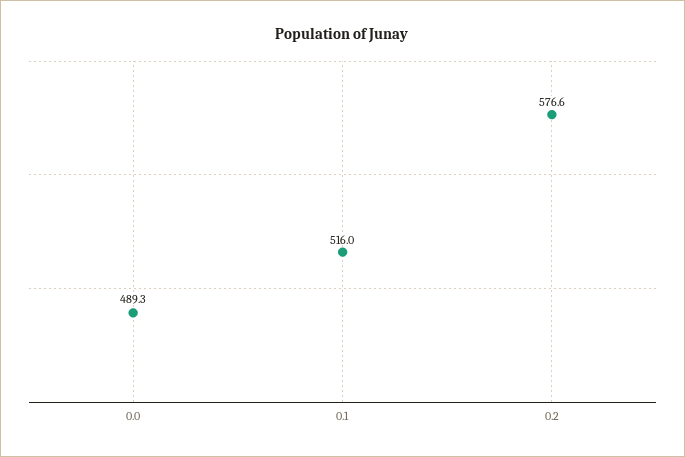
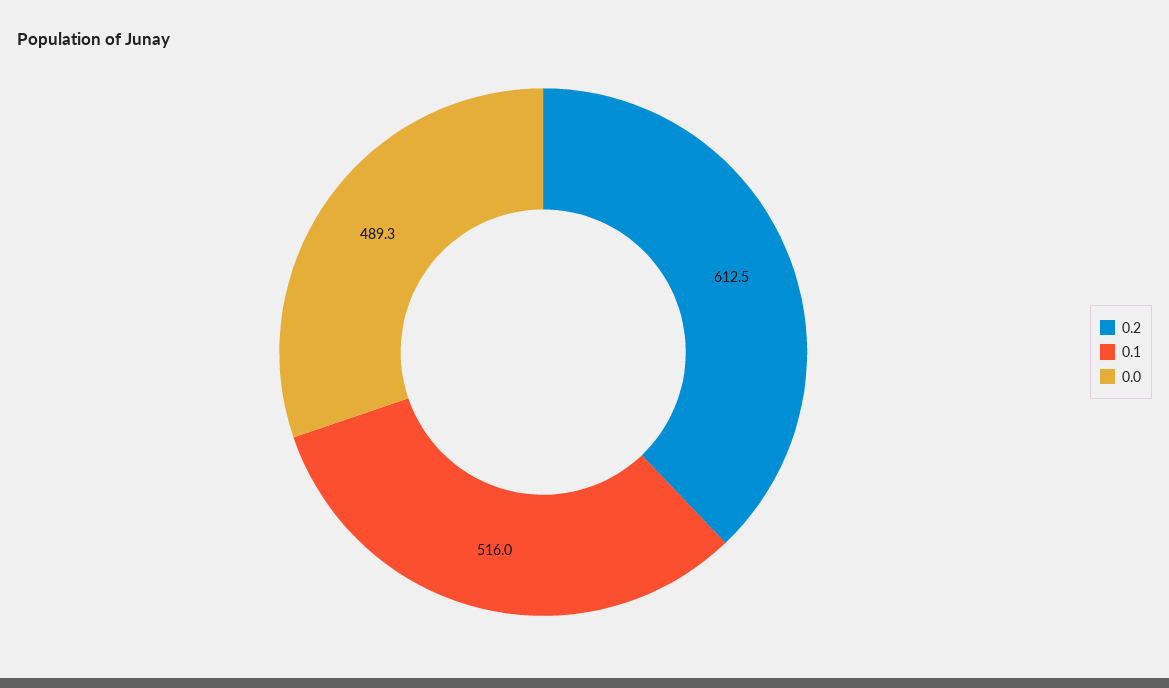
  {
    "0.0": 489.3,
    "0.1": 516,
-   "0.2": 576.6
+   "0.2": 612.5
  }

